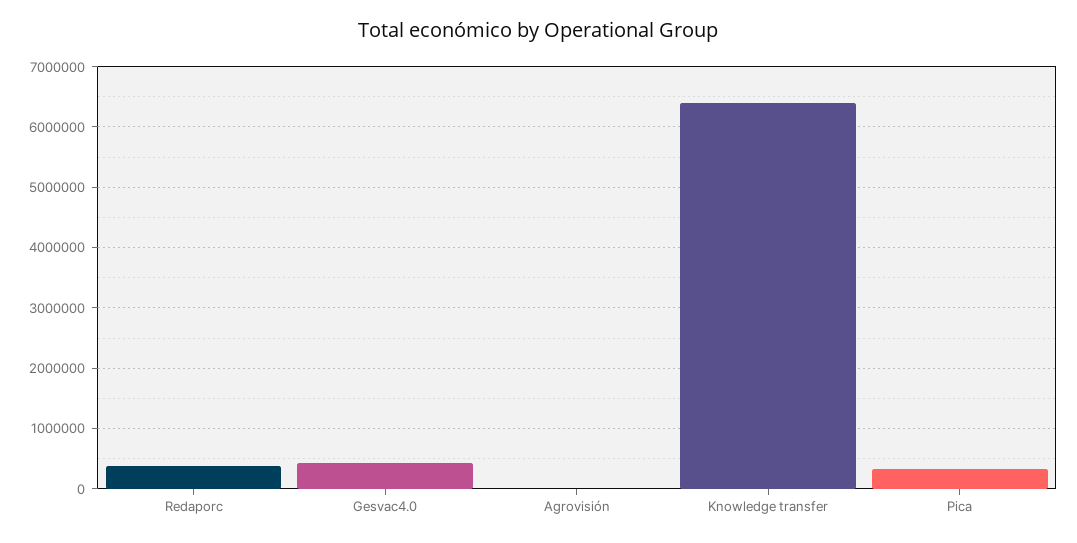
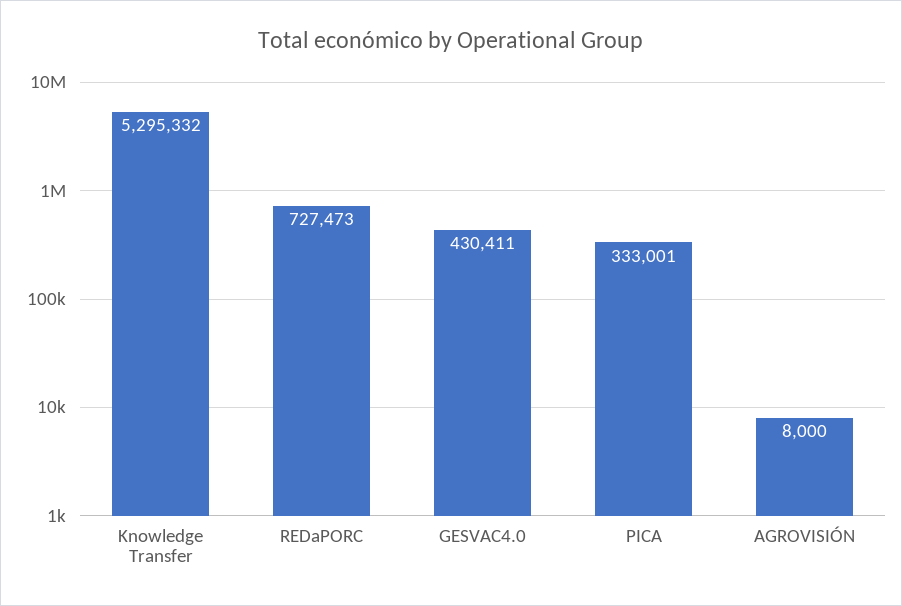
  {
-   "Redaporc": 400000,
+   "Redaporc": 727473,
    "Gesvac4.0": 430411,
    "Agrovisión": 8000,
-   "Knowledge transfer": 6400000,
+   "Knowledge transfer": 5295332,
    "Pica": 333001
  }

